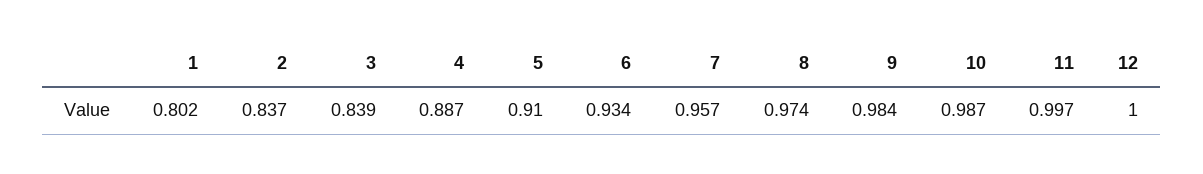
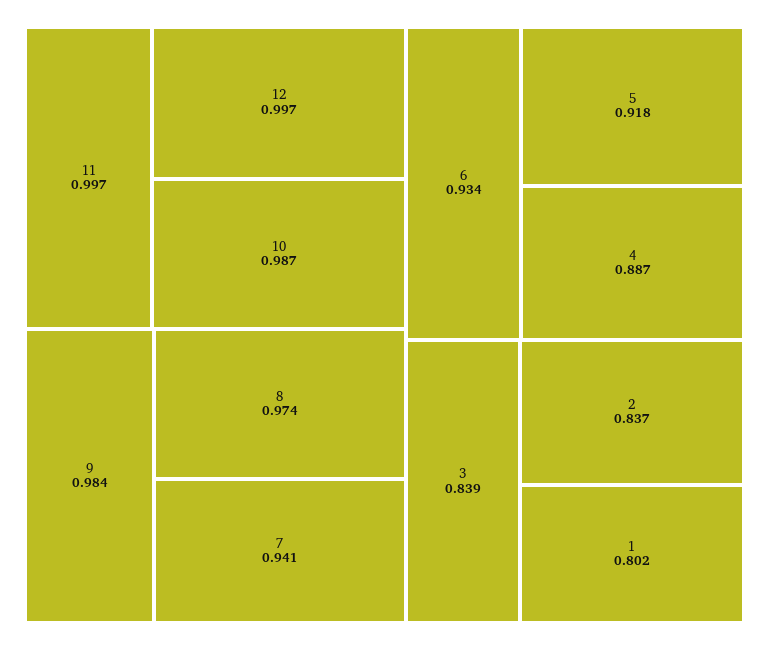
  {
    "1": 0.802,
    "2": 0.837,
    "3": 0.839,
    "4": 0.887,
-   "5": 0.91,
+   "5": 0.918,
    "6": 0.934,
-   "7": 0.957,
+   "7": 0.941,
    "8": 0.974,
    "9": 0.984,
    "10": 0.987,
    "11": 0.997,
-   "12": 1
+   "12": 0.997
  }

